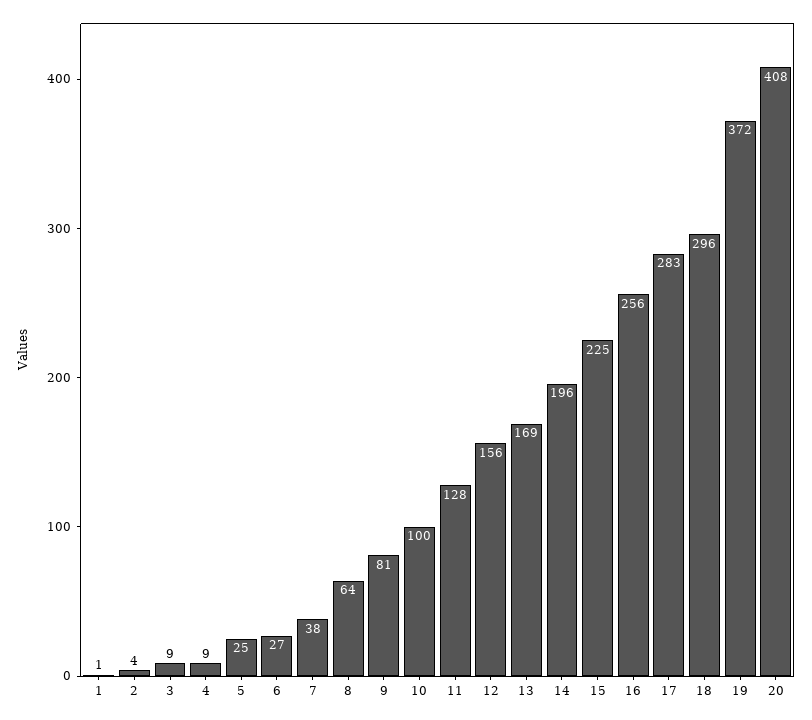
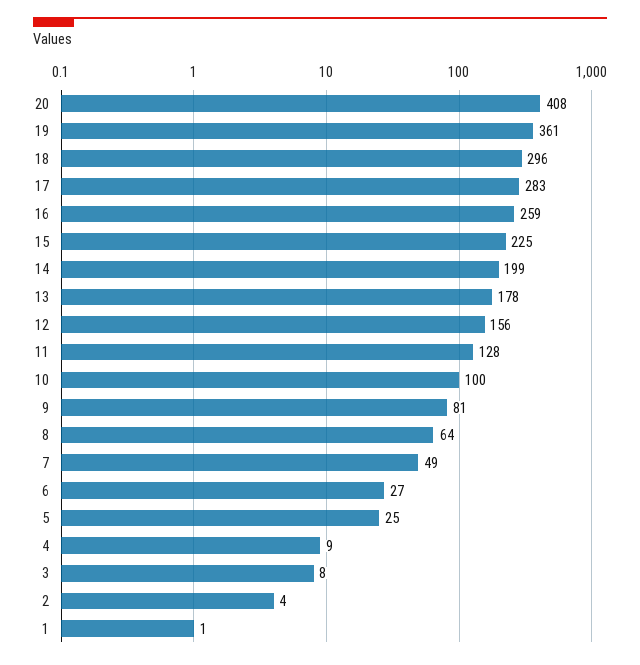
  {
    "1": 1,
    "2": 4,
-   "3": 9,
+   "3": 8,
    "4": 9,
    "5": 25,
    "6": 27,
-   "7": 38,
+   "7": 49,
    "8": 64,
    "9": 81,
    "10": 100,
    "11": 128,
    "12": 156,
-   "13": 169,
+   "13": 178,
-   "14": 196,
+   "14": 199,
    "15": 225,
-   "16": 256,
+   "16": 259,
    "17": 283,
    "18": 296,
-   "19": 372,
+   "19": 361,
    "20": 408
  }

